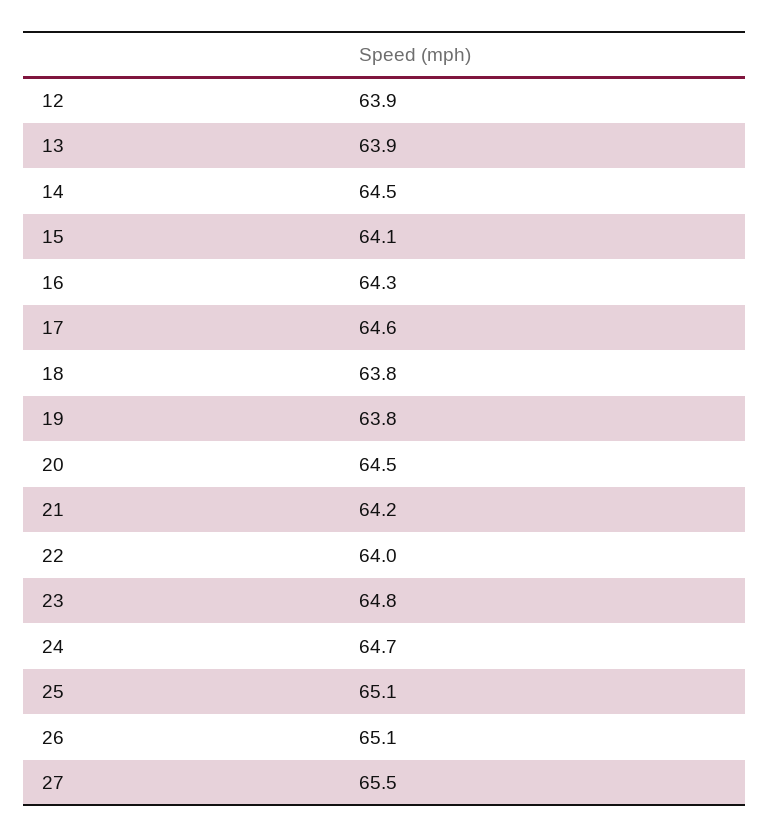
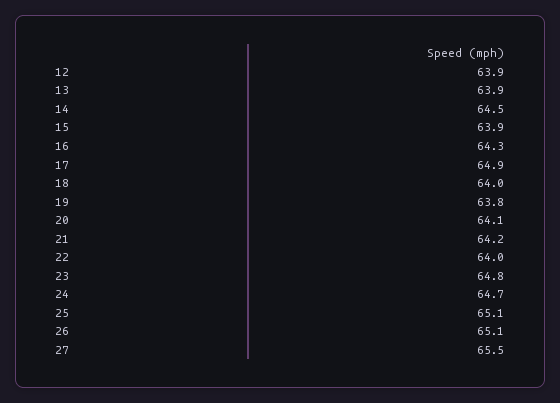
  {
    "12": 63.9,
    "13": 63.9,
    "14": 64.5,
-   "15": 64.1,
+   "15": 63.9,
    "16": 64.3,
-   "17": 64.6,
+   "17": 64.9,
-   "18": 63.8,
+   "18": 64,
    "19": 63.8,
-   "20": 64.5,
+   "20": 64.1,
    "21": 64.2,
    "22": 64,
    "23": 64.8,
    "24": 64.7,
    "25": 65.1,
    "26": 65.1,
    "27": 65.5
  }

